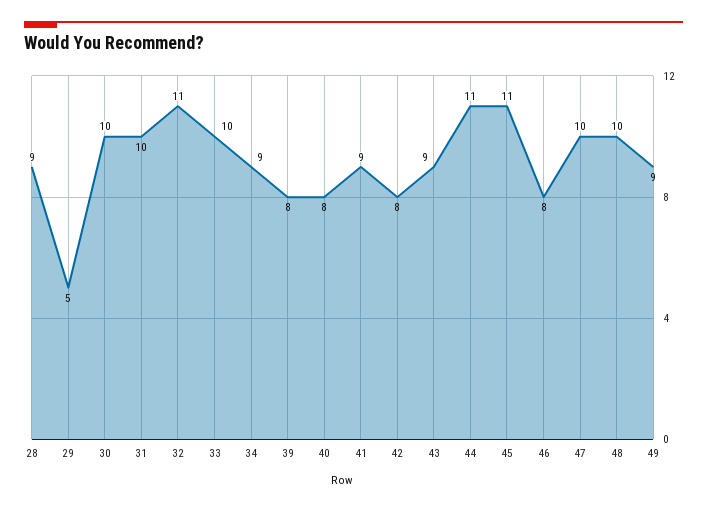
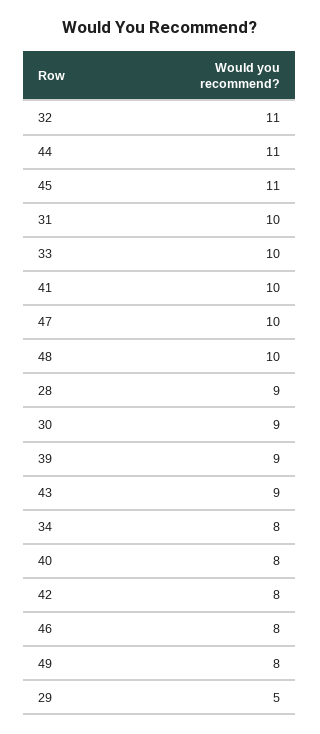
  {
    "28": 9,
    "29": 5,
-   "30": 10,
+   "30": 9,
    "31": 10,
    "32": 11,
    "33": 10,
-   "34": 9,
+   "34": 8,
-   "39": 8,
+   "39": 9,
    "40": 8,
-   "41": 9,
+   "41": 10,
    "42": 8,
    "43": 9,
    "44": 11,
    "45": 11,
    "46": 8,
    "47": 10,
    "48": 10,
-   "49": 9
+   "49": 8
  }

